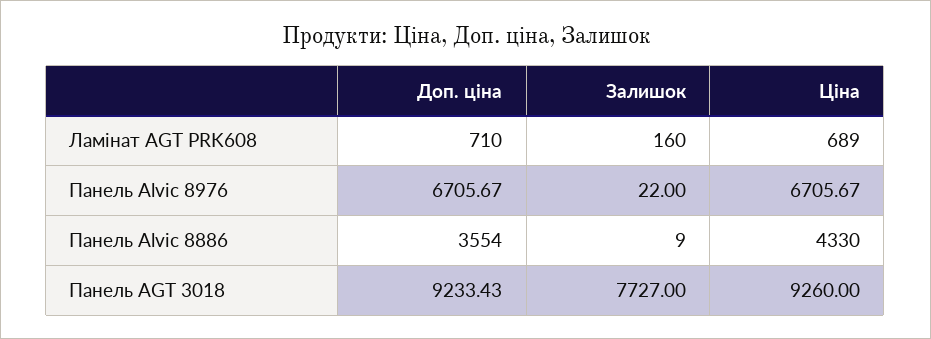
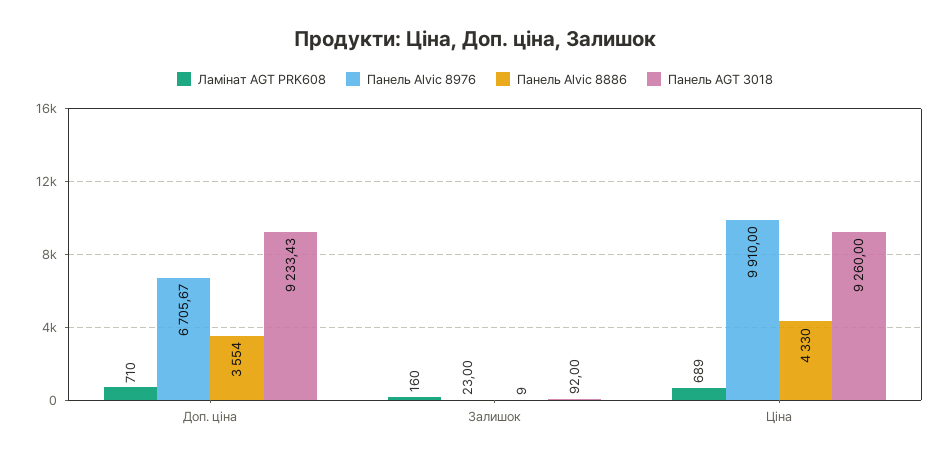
  {
    "Ламінат AGT PRK608": {
      "Доп. ціна": 710,
      "Залишок": 160,
      "Ціна": 689
    },
    "Панель Alvic 8976": {
      "Доп. ціна": 6705.67,
-     "Залишок": 22,
+     "Залишок": 23,
-     "Ціна": 6705.67
+     "Ціна": 9910
    },
    "Панель Alvic 8886": {
      "Доп. ціна": 3554,
      "Залишок": 9,
      "Ціна": 4330
    },
    "Панель AGT 3018": {
      "Доп. ціна": 9233.43,
-     "Залишок": 7727,
+     "Залишок": 92,
      "Ціна": 9260
    }
  }

